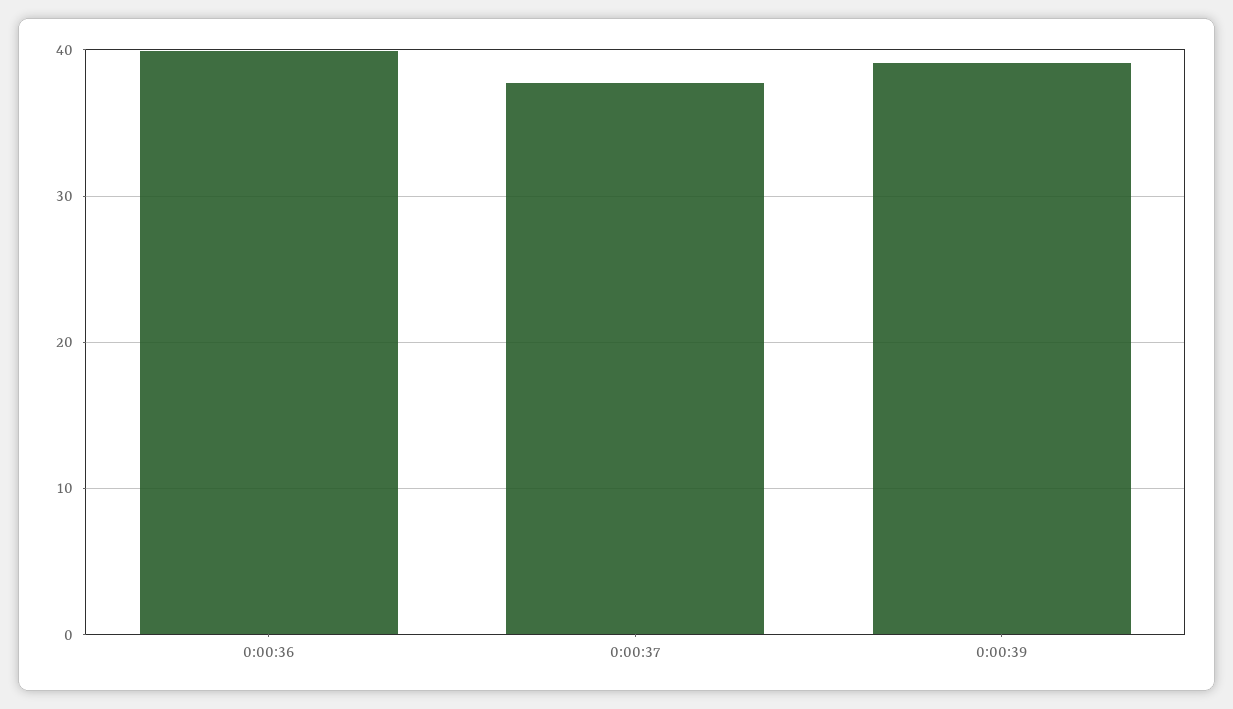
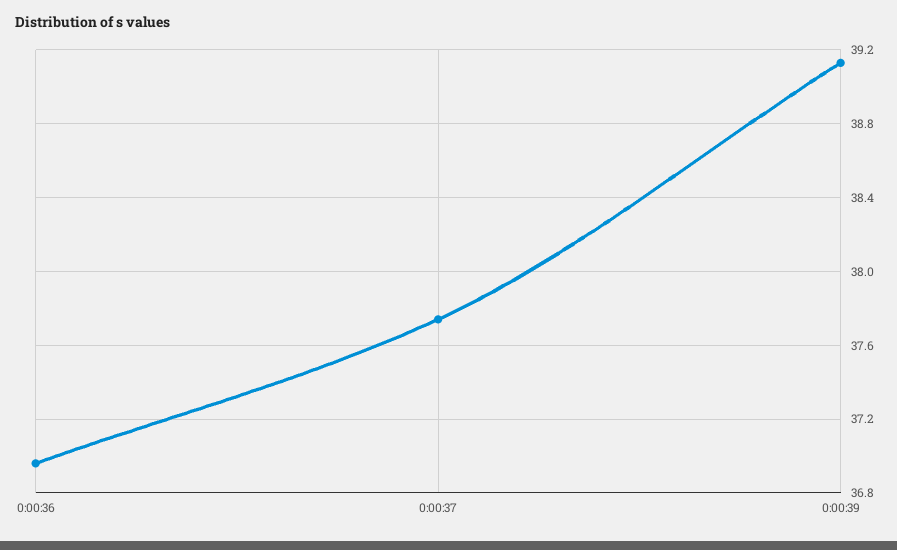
  {
-   "0:00:36": 40,
+   "0:00:36": 36.95,
    "0:00:37": 37.75,
    "0:00:39": 39.15
  }

